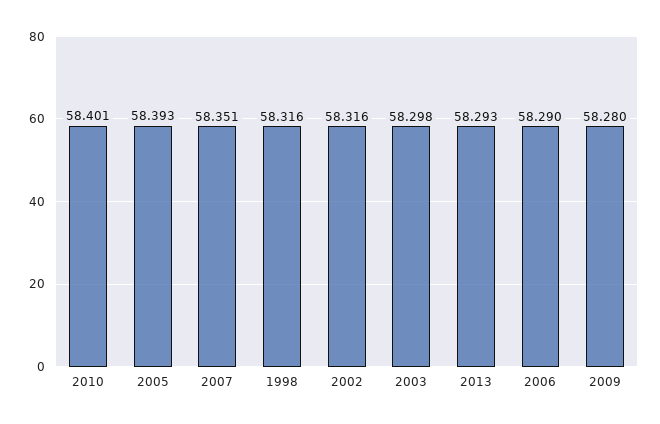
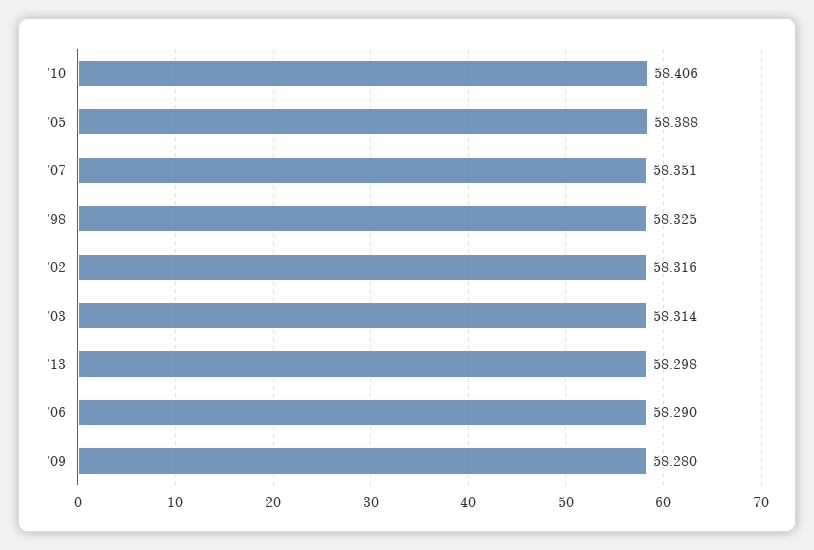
  {
-   "2010": 58.401,
+   "2010": 58.406,
-   "2005": 58.393,
+   "2005": 58.388,
    "2007": 58.351,
-   "1998": 58.316,
+   "1998": 58.325,
    "2002": 58.316,
-   "2003": 58.298,
+   "2003": 58.314,
-   "2013": 58.293,
+   "2013": 58.298,
    "2006": 58.29,
    "2009": 58.28
  }

